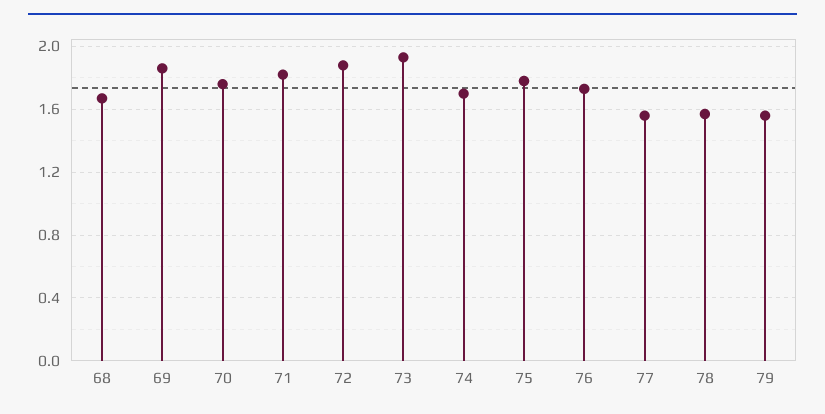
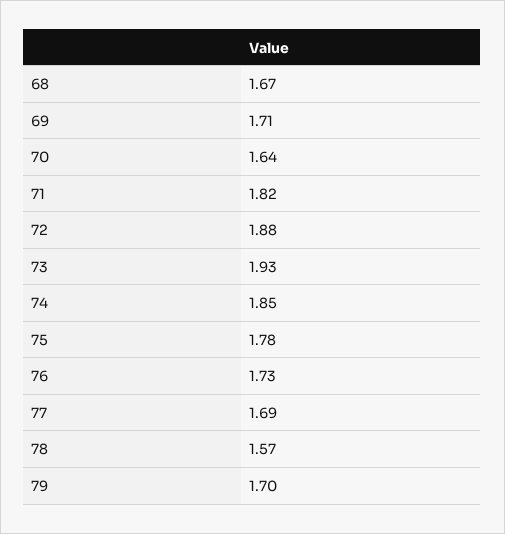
  {
    "68": 1.67,
-   "69": 1.85,
+   "69": 1.71,
-   "70": 1.75,
+   "70": 1.64,
    "71": 1.82,
    "72": 1.88,
    "73": 1.93,
-   "74": 1.7,
+   "74": 1.85,
    "75": 1.78,
    "76": 1.73,
-   "77": 1.55,
+   "77": 1.69,
    "78": 1.57,
-   "79": 1.55
+   "79": 1.7
  }

